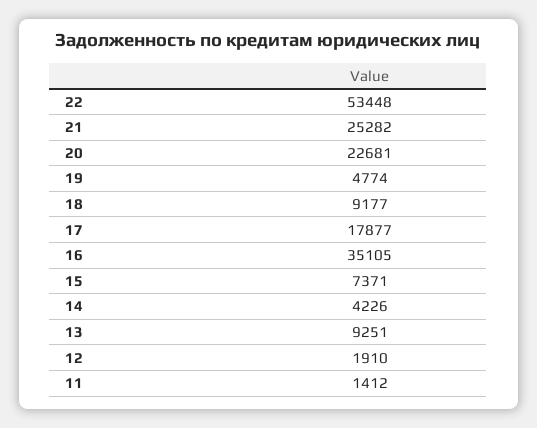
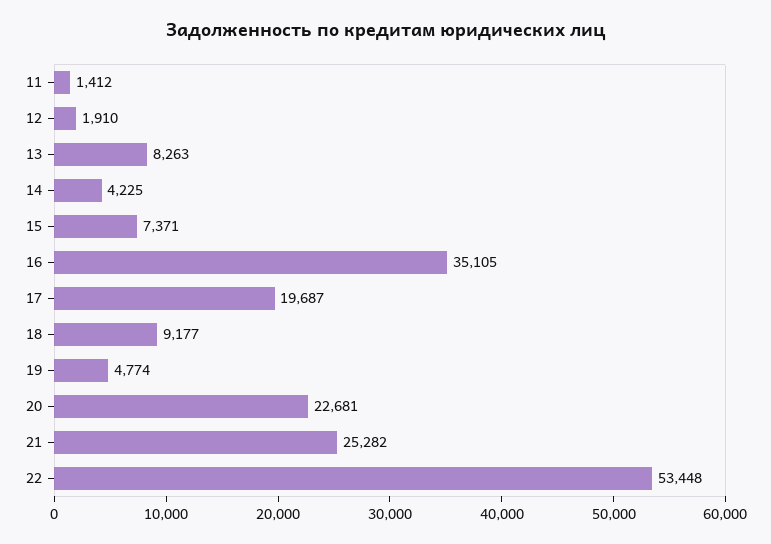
  {
    "22": 53448,
    "21": 25282,
    "20": 22681,
    "19": 4774,
    "18": 9177,
-   "17": 17877,
+   "17": 19687,
    "16": 35105,
    "15": 7371,
-   "14": 4226,
+   "14": 4225,
-   "13": 9251,
+   "13": 8263,
    "12": 1910,
    "11": 1412
  }

